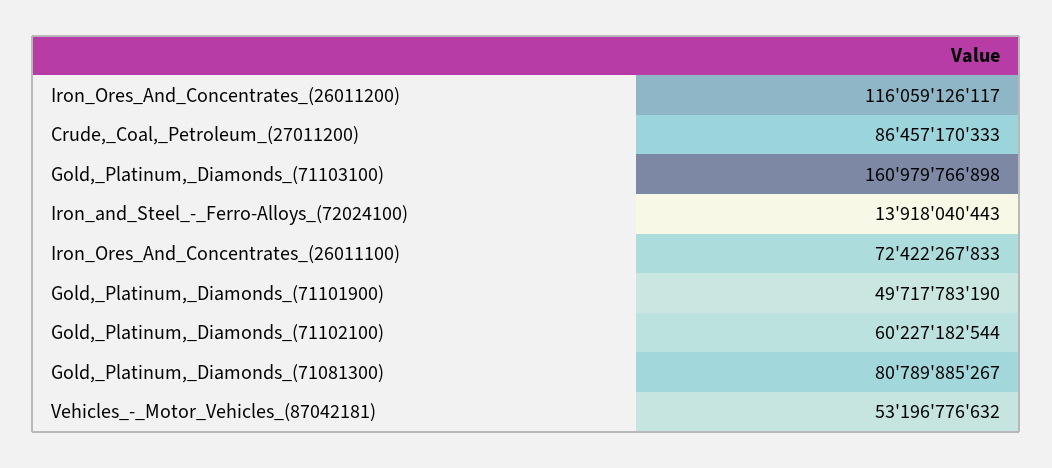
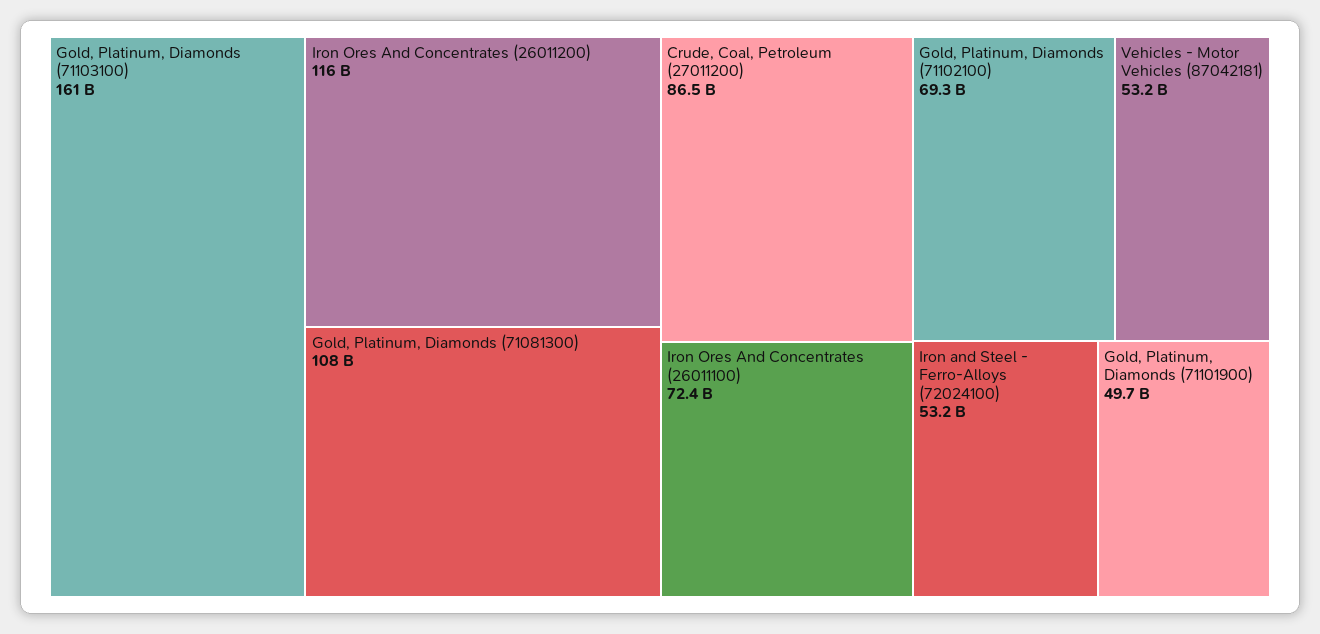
  {
    "Iron_Ores_And_Concentrates_(26011200)": 116059126117,
    "Crude,_Coal,_Petroleum_(27011200)": 86457170333,
    "Gold,_Platinum,_Diamonds_(71103100)": 160979766898,
-   "Iron_and_Steel_-_Ferro-Alloys_(72024100)": 13918040443,
+   "Iron_and_Steel_-_Ferro-Alloys_(72024100)": 53200000000,
    "Iron_Ores_And_Concentrates_(26011100)": 72422267833,
    "Gold,_Platinum,_Diamonds_(71101900)": 49717783190,
-   "Gold,_Platinum,_Diamonds_(71102100)": 60227182544,
+   "Gold,_Platinum,_Diamonds_(71102100)": 69300000000,
-   "Gold,_Platinum,_Diamonds_(71081300)": 80789885267,
+   "Gold,_Platinum,_Diamonds_(71081300)": 108000000000,
    "Vehicles_-_Motor_Vehicles_(87042181)": 53196776632
  }

